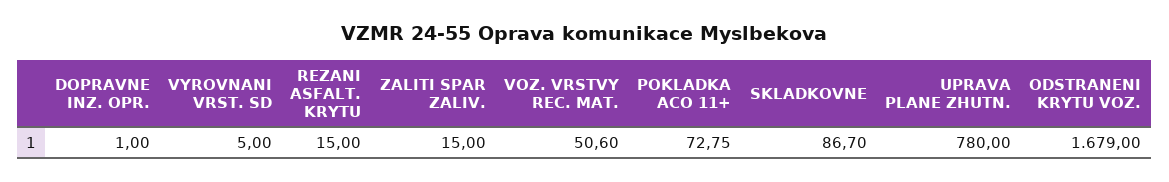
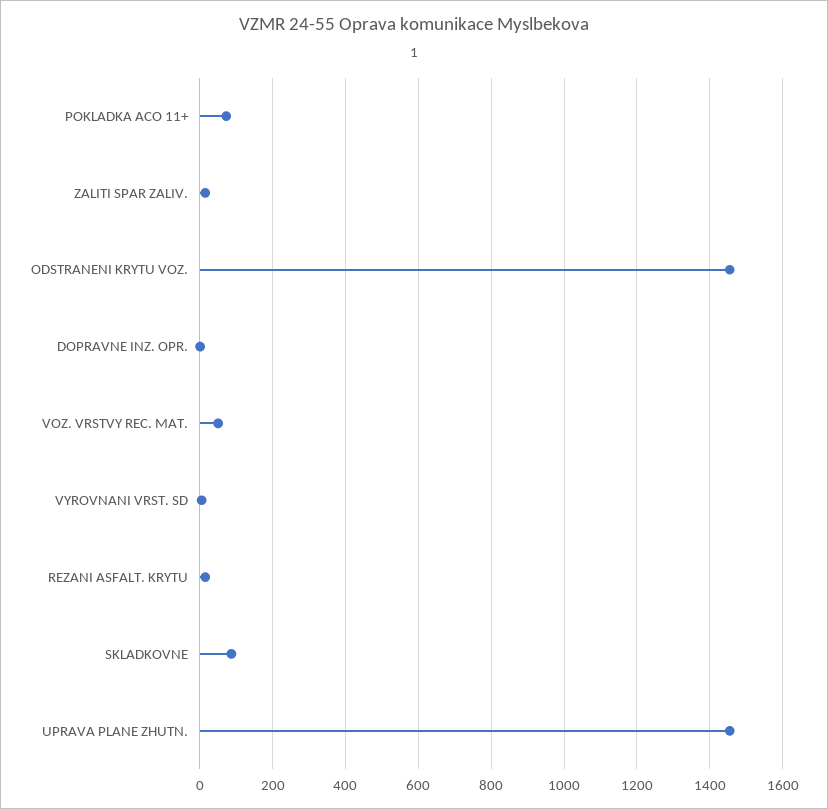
  {
    "DOPRAVNE INZ. OPR.": 1,
    "VYROVNANI VRST. SD": 5,
    "REZANI ASFALT. KRYTU": 15,
    "ZALITI SPAR ZALIV.": 15,
    "VOZ. VRSTVY REC. MAT.": 50.6,
    "POKLADKA ACO 11+": 72.75,
    "SKLADKOVNE": 86.7,
-   "UPRAVA PLANE ZHUTN.": 780,
+   "UPRAVA PLANE ZHUTN.": 1460,
-   "ODSTRANENI KRYTU VOZ.": 1679
+   "ODSTRANENI KRYTU VOZ.": 1460
  }

